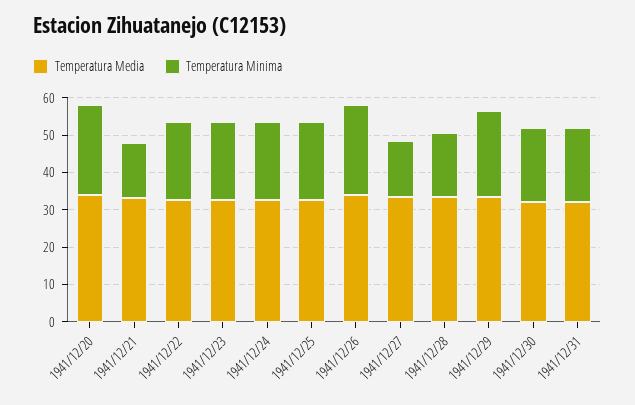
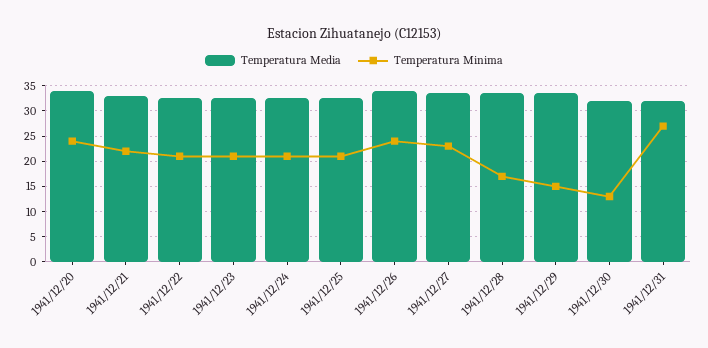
  {
    "Temperatura Media": {
      "1941/12/20": 35,
      "1941/12/21": 32.5,
      "1941/12/22": 32.5,
      "1941/12/23": 32.5,
      "1941/12/24": 32.5,
      "1941/12/25": 32.5,
      "1941/12/26": 35,
      "1941/12/27": 32.5,
      "1941/12/28": 32.5,
      "1941/12/29": 32.5,
      "1941/12/30": 32.5,
      "1941/12/31": 32.5
    },
    "Temperatura Minima": {
      "1941/12/20": 25,
-     "1941/12/21": 15,
+     "1941/12/21": 22.5,
      "1941/12/22": 20,
      "1941/12/23": 20,
      "1941/12/24": 20,
      "1941/12/25": 20,
      "1941/12/26": 25,
-     "1941/12/27": 15,
+     "1941/12/27": 22.5,
      "1941/12/28": 17.5,
-     "1941/12/29": 22.5,
+     "1941/12/29": 15,
-     "1941/12/30": 20,
+     "1941/12/30": 12.5,
-     "1941/12/31": 20
+     "1941/12/31": 27.5
    }
  }

